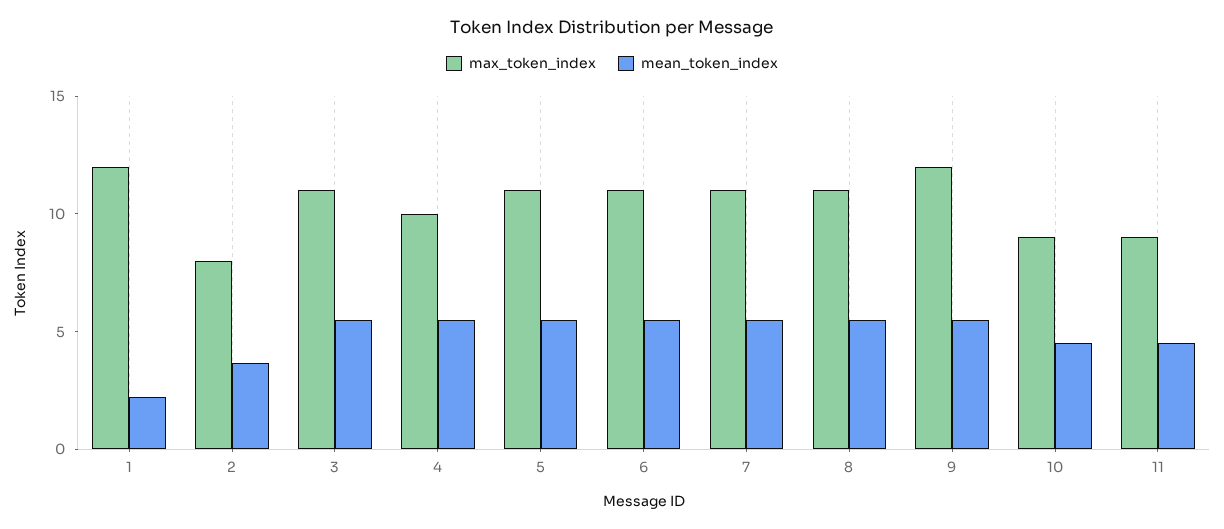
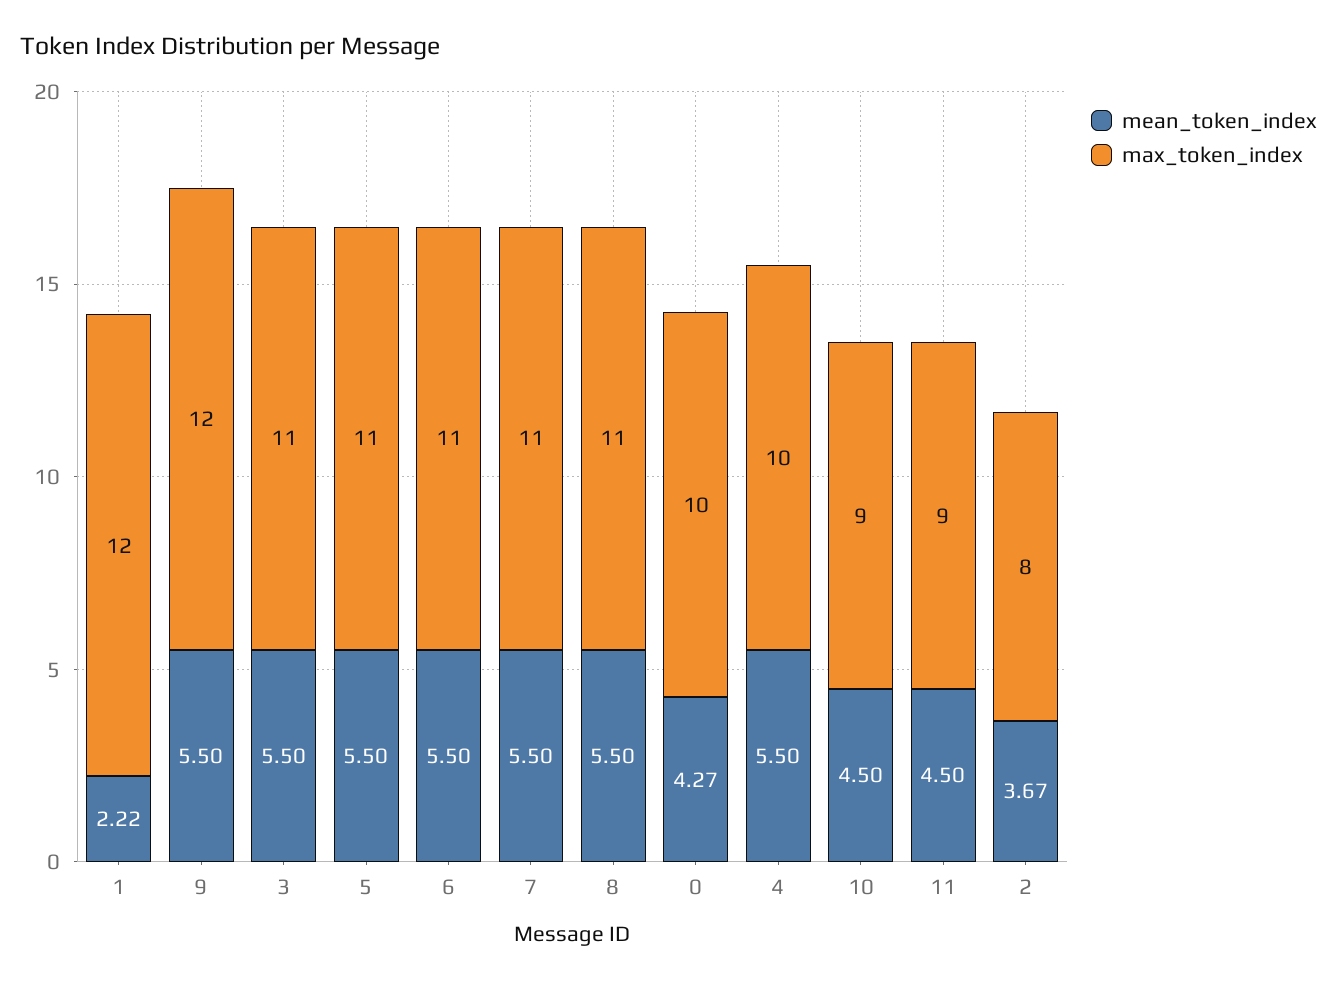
  {
    "max_token_index": {
      "1": 12,
      "2": 8,
      "3": 11,
      "4": 10,
      "5": 11,
      "6": 11,
      "7": 11,
      "8": 11,
      "9": 12,
      "10": 9,
-     "11": 9
+     "11": 9,
+     "0": 10
    },
    "mean_token_index": {
      "1": 2.22,
      "2": 3.67,
      "3": 5.5,
      "4": 5.5,
      "5": 5.5,
      "6": 5.5,
      "7": 5.5,
      "8": 5.5,
      "9": 5.5,
      "10": 4.5,
-     "11": 4.5
+     "11": 4.5,
+     "0": 4.27
    }
  }

